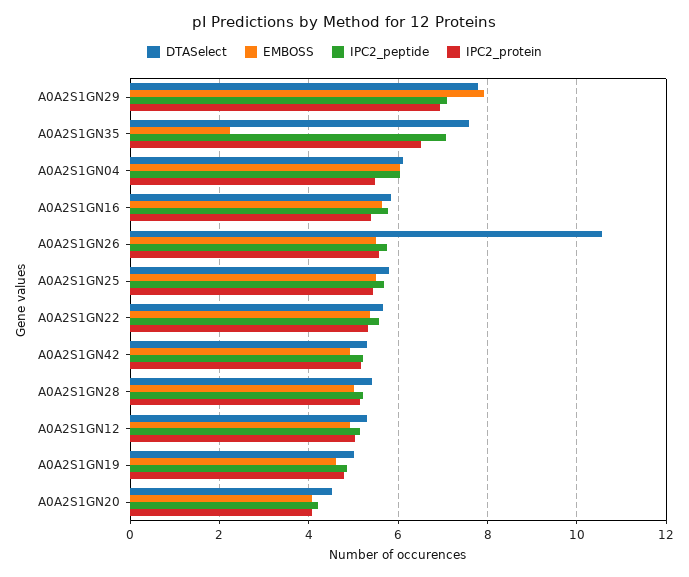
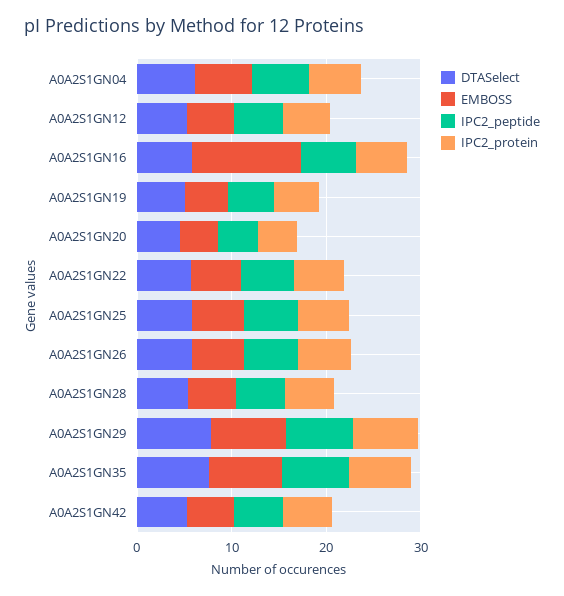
  {
    "DTASelect": {
      "A0A2S1GN29": 7.8,
      "A0A2S1GN35": 7.6,
      "A0A2S1GN04": 6.2,
      "A0A2S1GN16": 5.8,
-     "A0A2S1GN26": 10.6,
+     "A0A2S1GN26": 6,
      "A0A2S1GN25": 5.8,
      "A0A2S1GN22": 5.6,
      "A0A2S1GN42": 5.2,
      "A0A2S1GN28": 5.4,
      "A0A2S1GN12": 5.4,
      "A0A2S1GN19": 5,
      "A0A2S1GN20": 4.6
    },
    "EMBOSS": {
      "A0A2S1GN29": 8,
-     "A0A2S1GN35": 2.2,
+     "A0A2S1GN35": 8,
      "A0A2S1GN04": 6,
-     "A0A2S1GN16": 5.6,
+     "A0A2S1GN16": 12,
      "A0A2S1GN26": 5.6,
      "A0A2S1GN25": 5.4,
      "A0A2S1GN22": 5.4,
      "A0A2S1GN42": 5,
      "A0A2S1GN28": 5,
      "A0A2S1GN12": 5,
      "A0A2S1GN19": 4.6,
      "A0A2S1GN20": 4
    },
    "IPC2_peptide": {
      "A0A2S1GN29": 7.2,
      "A0A2S1GN35": 7,
      "A0A2S1GN04": 6,
      "A0A2S1GN16": 5.8,
      "A0A2S1GN26": 5.8,
      "A0A2S1GN25": 5.6,
      "A0A2S1GN22": 5.6,
      "A0A2S1GN42": 5.2,
      "A0A2S1GN28": 5.2,
      "A0A2S1GN12": 5.2,
      "A0A2S1GN19": 4.8,
      "A0A2S1GN20": 4.2
    },
    "IPC2_protein": {
      "A0A2S1GN29": 7,
      "A0A2S1GN35": 6.6,
      "A0A2S1GN04": 5.4,
      "A0A2S1GN16": 5.4,
      "A0A2S1GN26": 5.6,
      "A0A2S1GN25": 5.4,
      "A0A2S1GN22": 5.4,
      "A0A2S1GN42": 5.2,
      "A0A2S1GN28": 5.2,
      "A0A2S1GN12": 5,
      "A0A2S1GN19": 4.8,
      "A0A2S1GN20": 4
    }
  }

